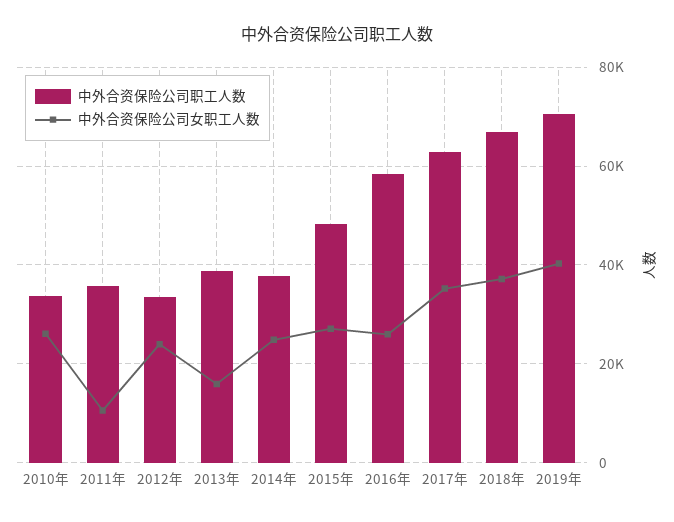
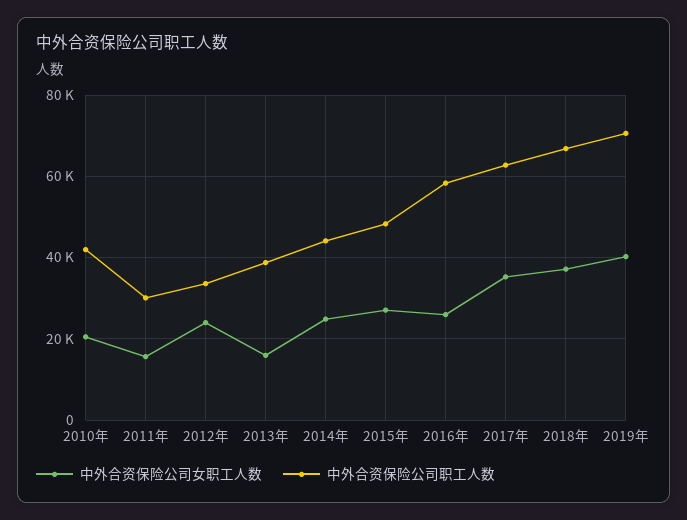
  {
    "中外合资保险公司职工人数": {
-     "2010年": 34000,
+     "2010年": 42000,
-     "2011年": 36000,
+     "2011年": 30000,
      "2012年": 34000,
      "2013年": 38000,
-     "2014年": 38000,
+     "2014年": 44000,
      "2015年": 48000,
      "2016年": 58000,
      "2017年": 62000,
      "2018年": 66000,
      "2019年": 70000
    },
    "中外合资保险公司女职工人数": {
-     "2010年": 26000,
+     "2010年": 20000,
-     "2011年": 10000,
+     "2011年": 16000,
      "2012年": 24000,
      "2013年": 16000,
      "2014年": 24000,
      "2015年": 28000,
      "2016年": 26000,
      "2017年": 36000,
      "2018年": 38000,
      "2019年": 40000
    }
  }

